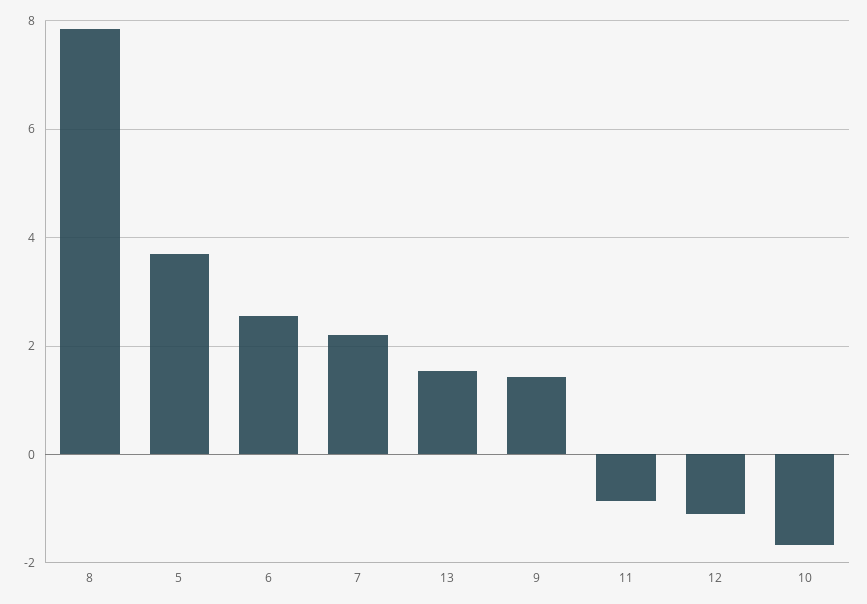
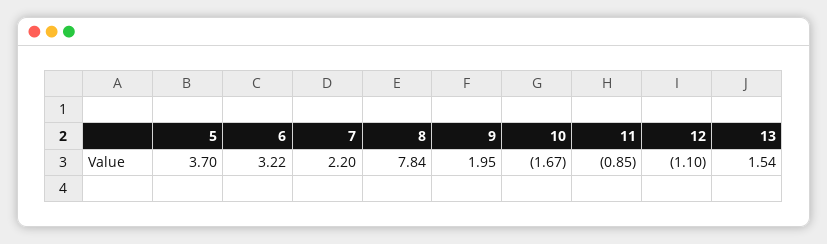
  {
    "8": 7.84,
    "5": 3.7,
-   "6": 2.6,
+   "6": 3.22,
    "7": 2.2,
    "13": 1.54,
-   "9": 1.4,
+   "9": 1.95,
    "11": -0.85,
    "12": -1.1,
    "10": -1.67
  }

